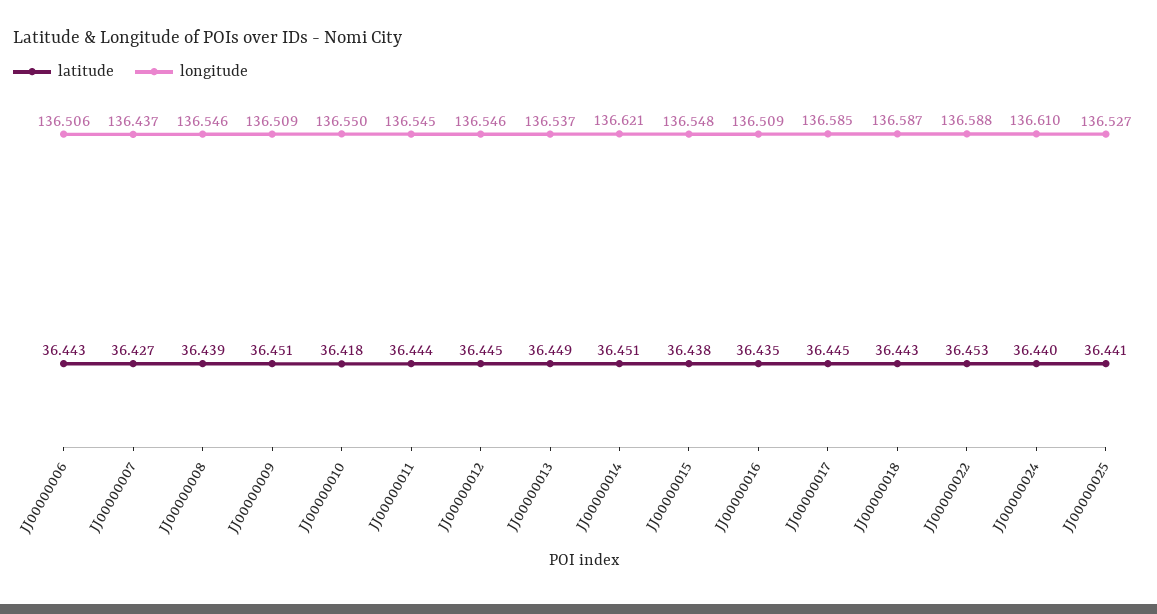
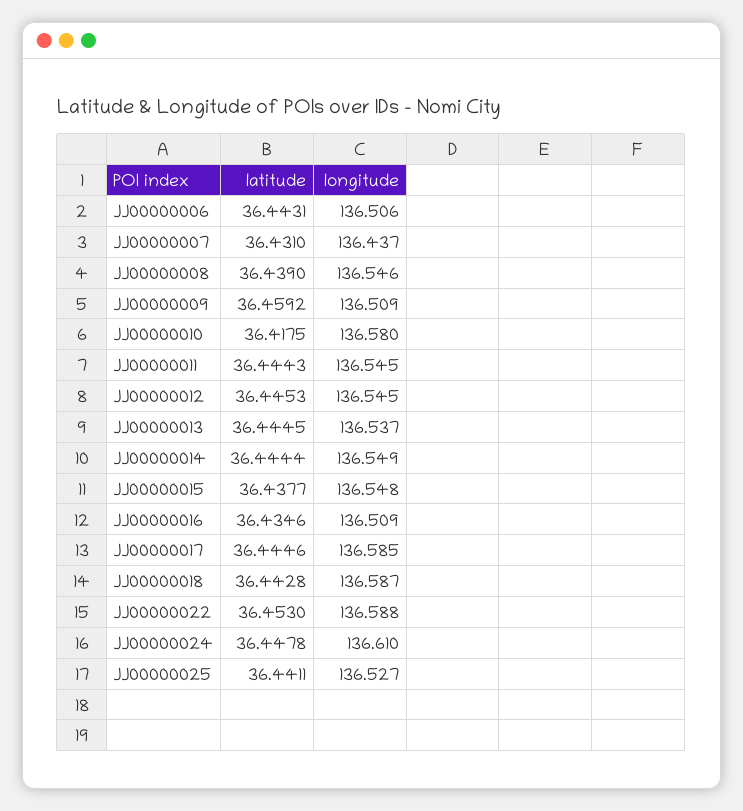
  {
    "latitude": {
      "JJ00000006": 36.4431,
-     "JJ00000007": 36.427,
+     "JJ00000007": 36.431,
      "JJ00000008": 36.439,
-     "JJ00000009": 36.451,
+     "JJ00000009": 36.4592,
      "JJ00000010": 36.4175,
      "JJ00000011": 36.4443,
      "JJ00000012": 36.4453,
-     "JJ00000013": 36.449,
+     "JJ00000013": 36.4445,
-     "JJ00000014": 36.451,
+     "JJ00000014": 36.4444,
      "JJ00000015": 36.4377,
      "JJ00000016": 36.4346,
      "JJ00000017": 36.4446,
      "JJ00000018": 36.4428,
      "JJ00000022": 36.453,
-     "JJ00000024": 36.44,
+     "JJ00000024": 36.4478,
      "JJ00000025": 36.4411
    },
    "longitude": {
      "JJ00000006": 136.506,
      "JJ00000007": 136.437,
      "JJ00000008": 136.546,
      "JJ00000009": 136.509,
-     "JJ00000010": 136.55,
+     "JJ00000010": 136.58,
      "JJ00000011": 136.545,
-     "JJ00000012": 136.546,
+     "JJ00000012": 136.545,
      "JJ00000013": 136.537,
-     "JJ00000014": 136.621,
+     "JJ00000014": 136.549,
      "JJ00000015": 136.548,
      "JJ00000016": 136.509,
      "JJ00000017": 136.585,
      "JJ00000018": 136.587,
      "JJ00000022": 136.588,
      "JJ00000024": 136.61,
      "JJ00000025": 136.527
    }
  }

